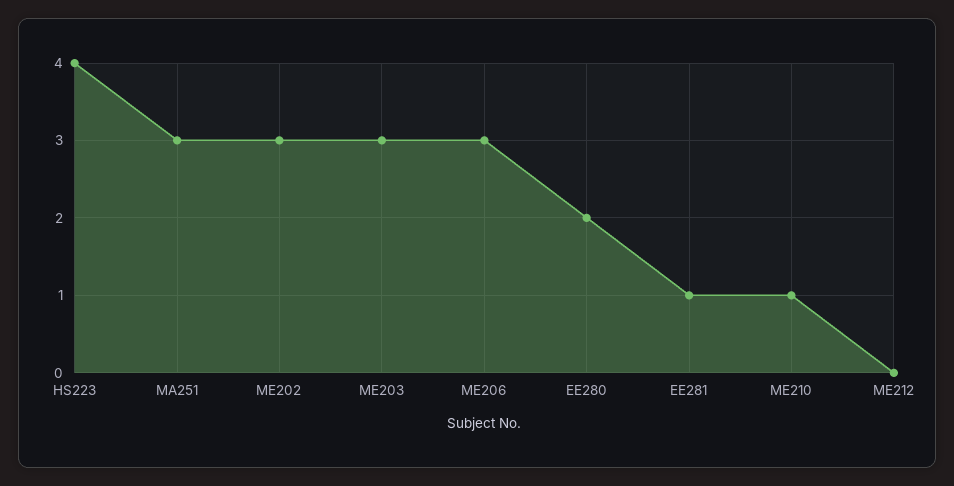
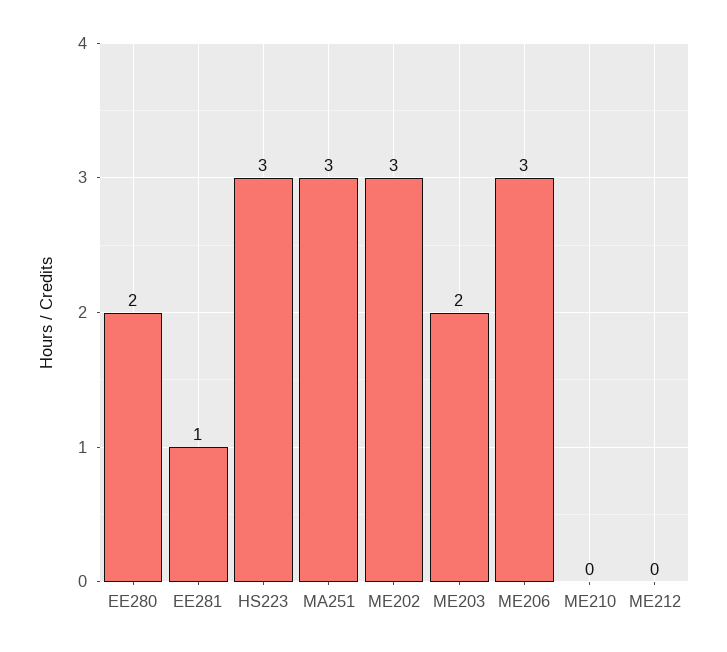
  {
-   "HS223": 4,
+   "HS223": 3,
    "MA251": 3,
    "ME202": 3,
-   "ME203": 3,
+   "ME203": 2,
    "ME206": 3,
    "EE280": 2,
    "EE281": 1,
-   "ME210": 1,
+   "ME210": 0,
    "ME212": 0
  }

